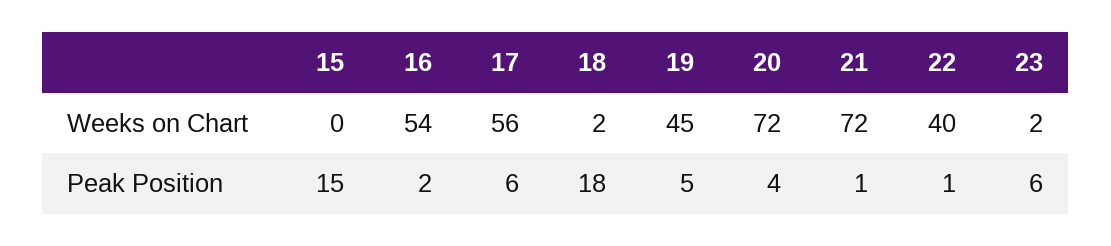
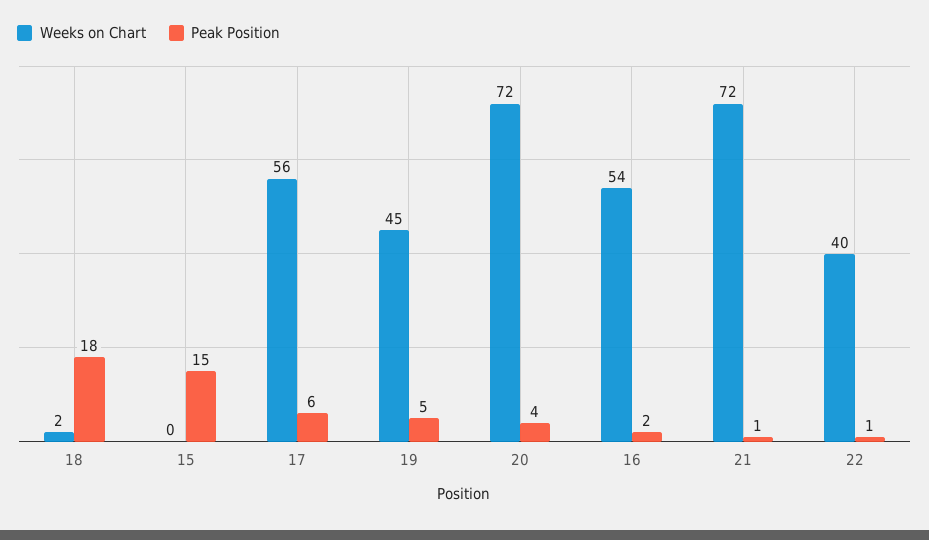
  {
    "Weeks on Chart": {
      "15": 0,
      "16": 54,
      "17": 56,
      "18": 2,
      "19": 45,
      "20": 72,
      "21": 72,
-     "22": 40,
+     "22": 40
-     "23": 2
    },
    "Peak Position": {
      "15": 15,
      "16": 2,
      "17": 6,
      "18": 18,
      "19": 5,
      "20": 4,
      "21": 1,
-     "22": 1,
+     "22": 1
-     "23": 6
    }
  }

